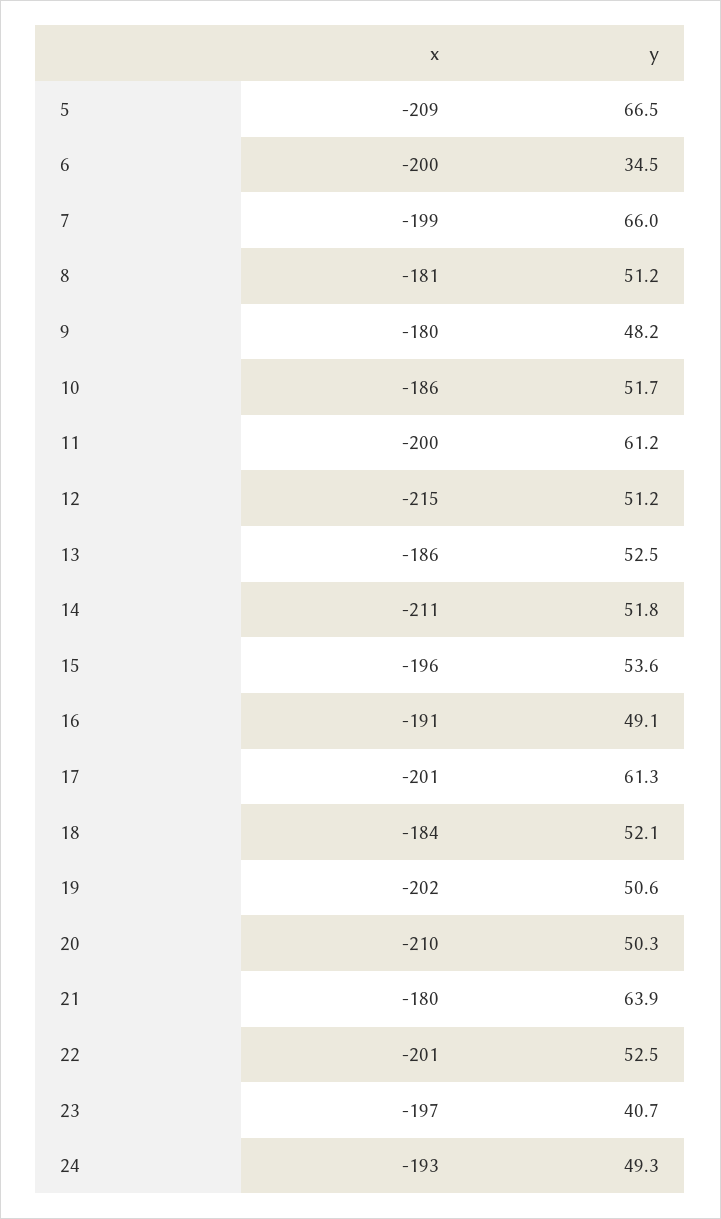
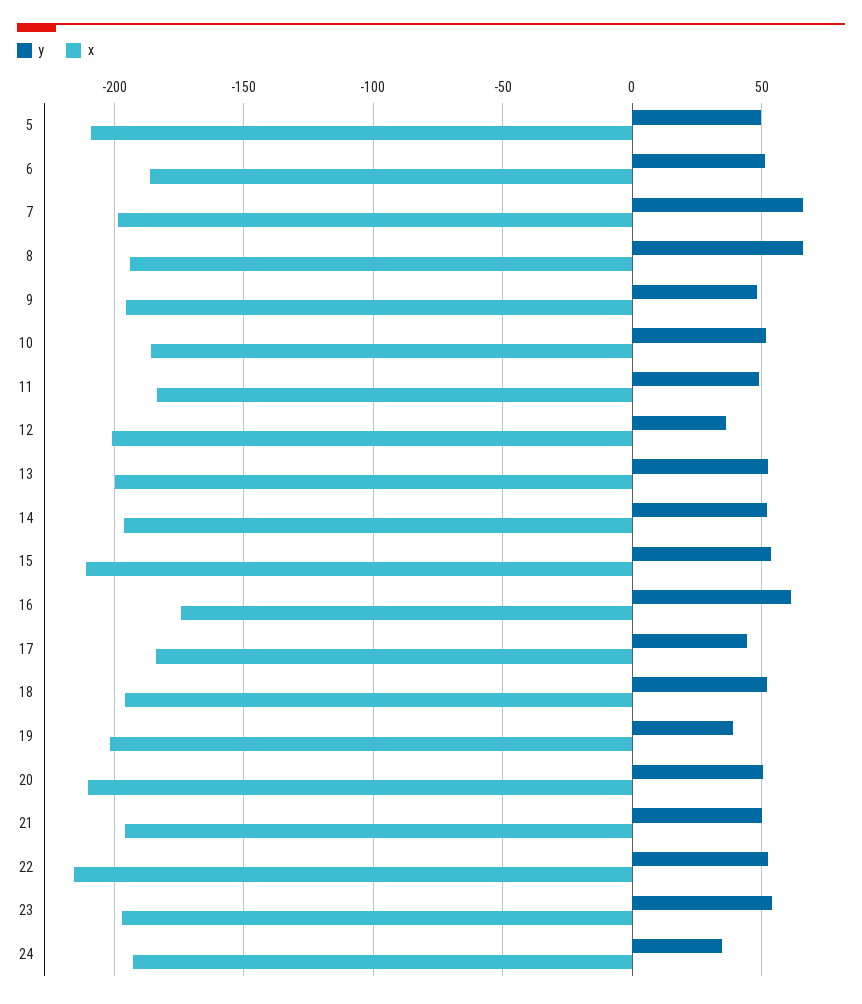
  {
    "x": {
      "5": -209,
-     "6": -200,
+     "6": -185,
      "7": -199,
-     "8": -181,
+     "8": -195,
-     "9": -180,
+     "9": -195,
      "10": -186,
-     "11": -200,
+     "11": -185,
-     "12": -215,
+     "12": -200,
-     "13": -186,
+     "13": -200,
-     "14": -211,
+     "14": -195,
-     "15": -196,
+     "15": -210,
-     "16": -191,
+     "16": -175,
-     "17": -201,
+     "17": -185,
-     "18": -184,
+     "18": -195,
      "19": -202,
      "20": -210,
-     "21": -180,
+     "21": -195,
-     "22": -201,
+     "22": -215,
      "23": -197,
      "24": -193
    },
    "y": {
-     "5": 66.5,
+     "5": 50,
-     "6": 34.5,
+     "6": 50,
      "7": 66,
-     "8": 51.2,
+     "8": 65,
      "9": 48.2,
      "10": 51.7,
-     "11": 61.2,
+     "11": 50,
-     "12": 51.2,
+     "12": 35,
      "13": 52.5,
      "14": 51.8,
      "15": 53.6,
-     "16": 49.1,
+     "16": 60,
-     "17": 61.3,
+     "17": 45,
      "18": 52.1,
-     "19": 50.6,
+     "19": 40,
      "20": 50.3,
-     "21": 63.9,
+     "21": 50,
      "22": 52.5,
-     "23": 40.7,
+     "23": 55,
-     "24": 49.3
+     "24": 35
    }
  }

